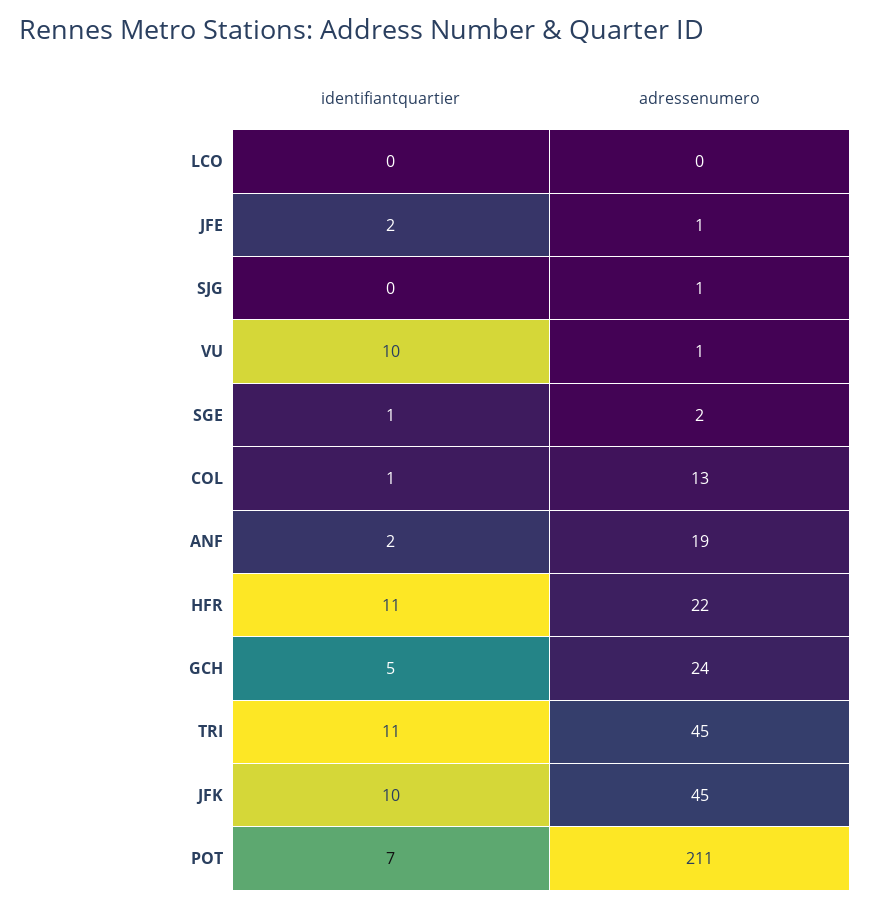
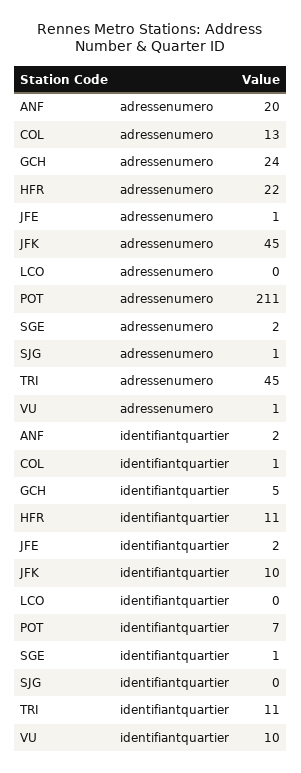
  {
    "identifiantquartier": {
      "LCO": 0,
      "JFE": 2,
      "SJG": 0,
      "VU": 10,
      "SGE": 1,
      "COL": 1,
      "ANF": 2,
      "HFR": 11,
      "GCH": 5,
      "TRI": 11,
      "JFK": 10,
      "POT": 7
    },
    "adressenumero": {
      "LCO": 0,
      "JFE": 1,
      "SJG": 1,
      "VU": 1,
      "SGE": 2,
      "COL": 13,
-     "ANF": 19,
+     "ANF": 20,
      "HFR": 22,
      "GCH": 24,
      "TRI": 45,
      "JFK": 45,
      "POT": 211
    }
  }

